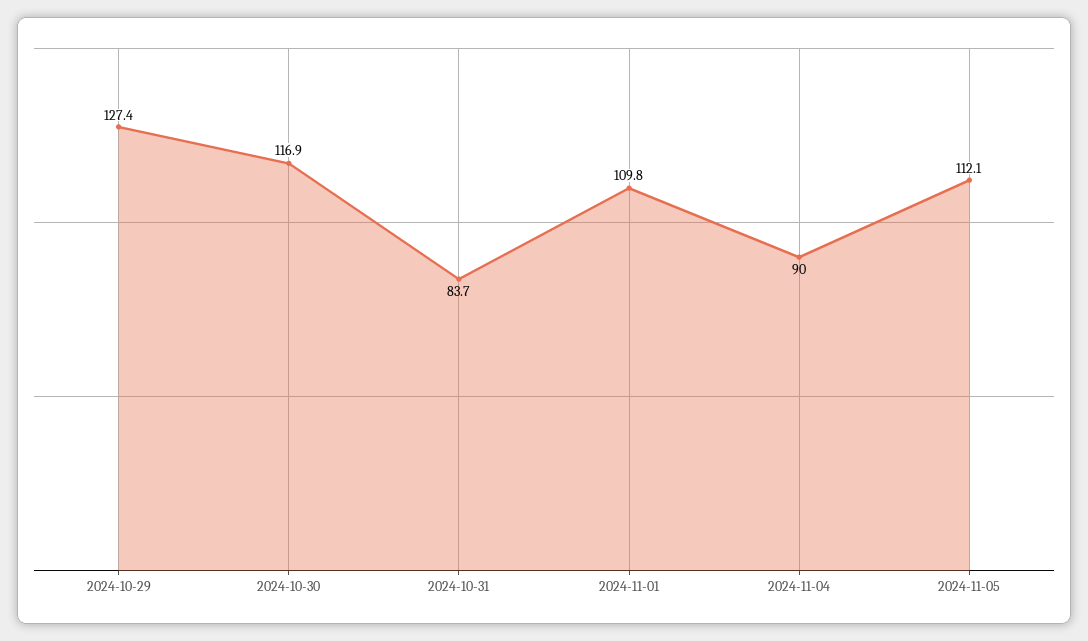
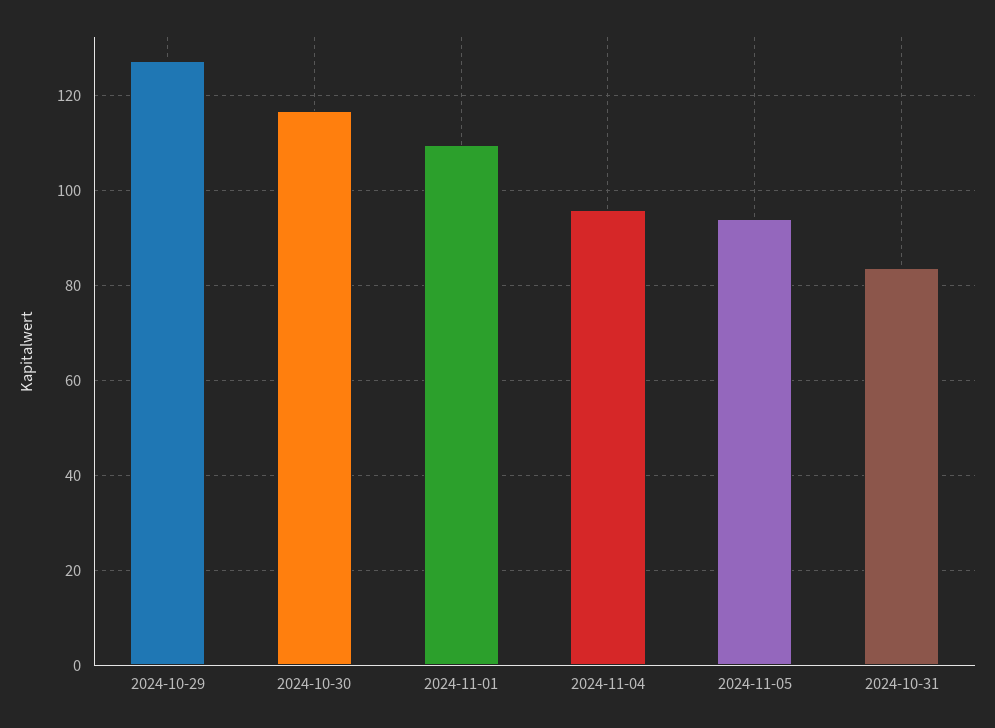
  {
    "2024-10-29": 127.4,
    "2024-10-30": 116.9,
    "2024-10-31": 83.7,
    "2024-11-01": 109.8,
-   "2024-11-04": 90,
+   "2024-11-04": 96,
-   "2024-11-05": 112.1
+   "2024-11-05": 94
  }

